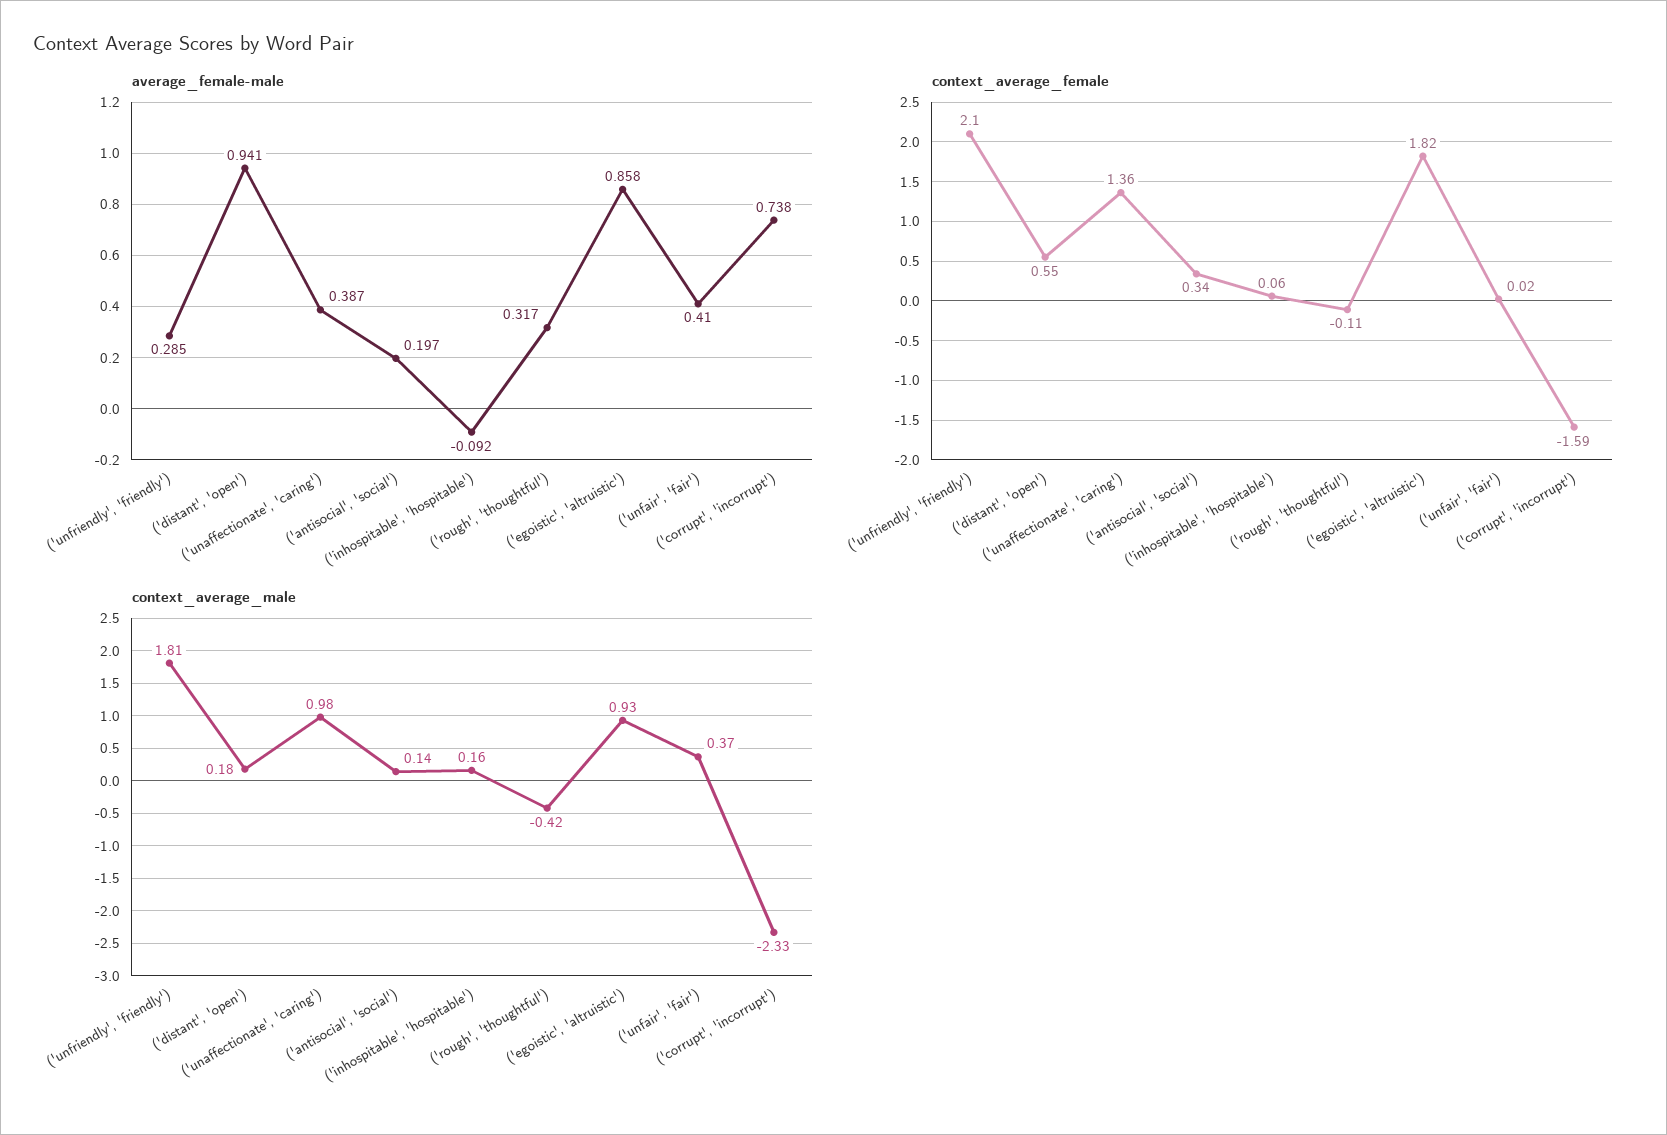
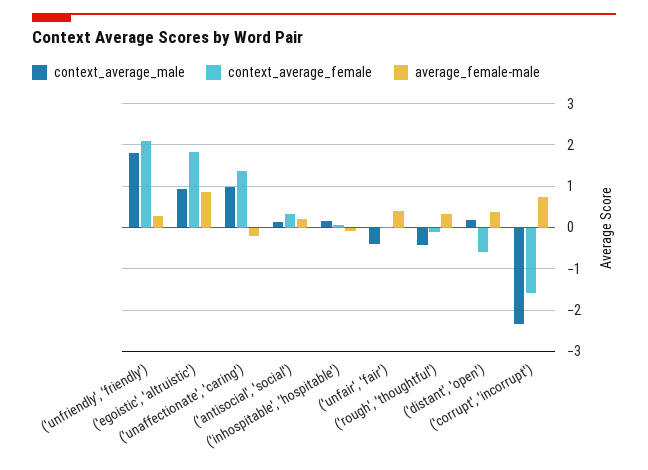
  {
    "average_female-male": {
      "('unfriendly', 'friendly')": 0.285,
-     "('distant', 'open')": 0.941,
+     "('distant', 'open')": 0.4,
-     "('unaffectionate', 'caring')": 0.387,
+     "('unaffectionate', 'caring')": -0.2,
      "('antisocial', 'social')": 0.197,
      "('inhospitable', 'hospitable')": -0.092,
      "('rough', 'thoughtful')": 0.317,
      "('egoistic', 'altruistic')": 0.858,
      "('unfair', 'fair')": 0.41,
      "('corrupt', 'incorrupt')": 0.738
    },
    "context_average_female": {
      "('unfriendly', 'friendly')": 2.1,
-     "('distant', 'open')": 0.55,
+     "('distant', 'open')": -0.6,
      "('unaffectionate', 'caring')": 1.36,
      "('antisocial', 'social')": 0.34,
      "('inhospitable', 'hospitable')": 0.06,
      "('rough', 'thoughtful')": -0.11,
      "('egoistic', 'altruistic')": 1.82,
      "('unfair', 'fair')": 0.02,
      "('corrupt', 'incorrupt')": -1.59
    },
    "context_average_male": {
      "('unfriendly', 'friendly')": 1.81,
      "('distant', 'open')": 0.18,
      "('unaffectionate', 'caring')": 0.98,
      "('antisocial', 'social')": 0.14,
      "('inhospitable', 'hospitable')": 0.16,
      "('rough', 'thoughtful')": -0.42,
      "('egoistic', 'altruistic')": 0.93,
-     "('unfair', 'fair')": 0.37,
+     "('unfair', 'fair')": -0.4,
      "('corrupt', 'incorrupt')": -2.33
    }
  }

